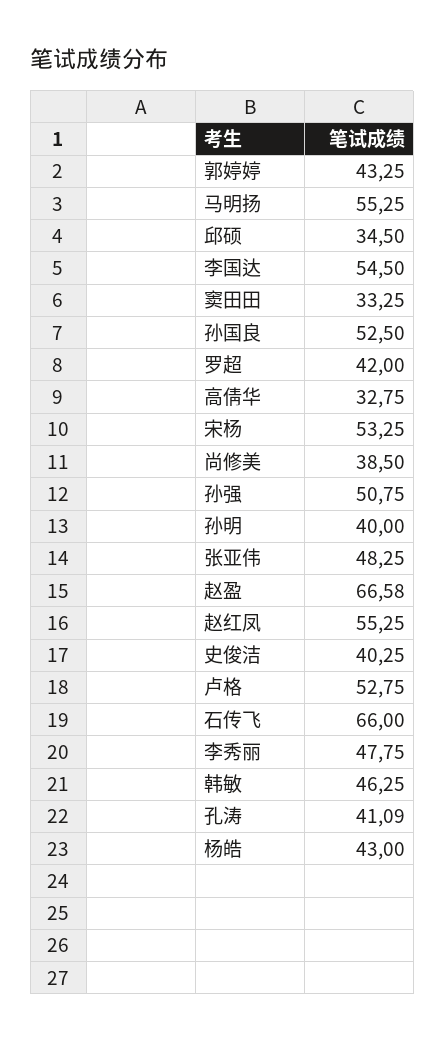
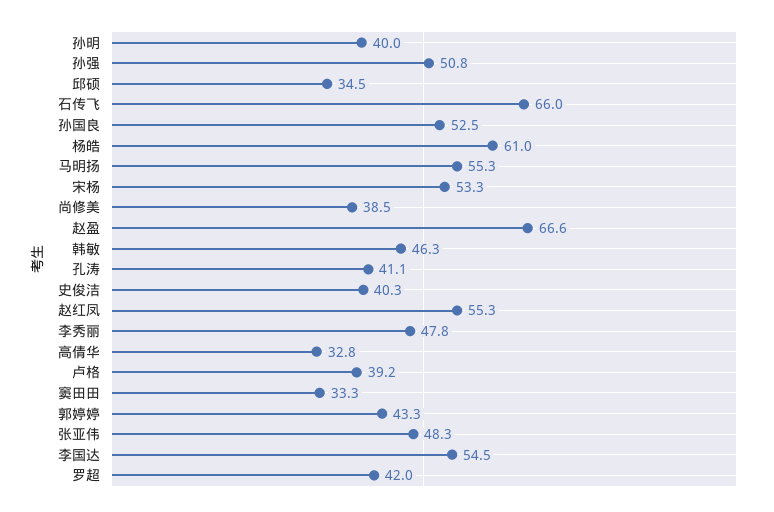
  {
    "郭婷婷": 43.25,
    "马明扬": 55.25,
    "邱硕": 34.5,
    "李国达": 54.5,
    "窦田田": 33.25,
    "孙国良": 52.5,
    "罗超": 42,
    "高倩华": 32.75,
    "宋杨": 53.25,
    "尚修美": 38.5,
    "孙强": 50.75,
    "孙明": 40,
    "张亚伟": 48.25,
    "赵盈": 66.58,
    "赵红凤": 55.25,
    "史俊洁": 40.25,
-   "卢格": 52.75,
+   "卢格": 39.2,
    "石传飞": 66,
    "李秀丽": 47.75,
    "韩敏": 46.25,
    "孔涛": 41.09,
-   "杨皓": 43
+   "杨皓": 61
  }

